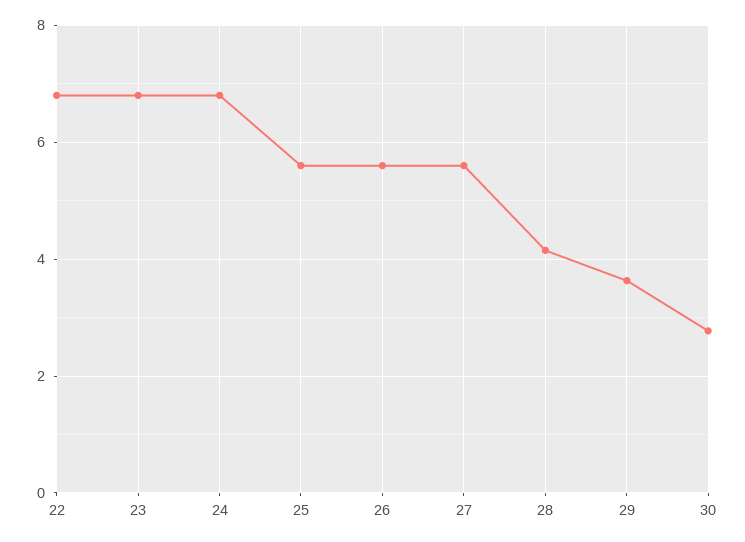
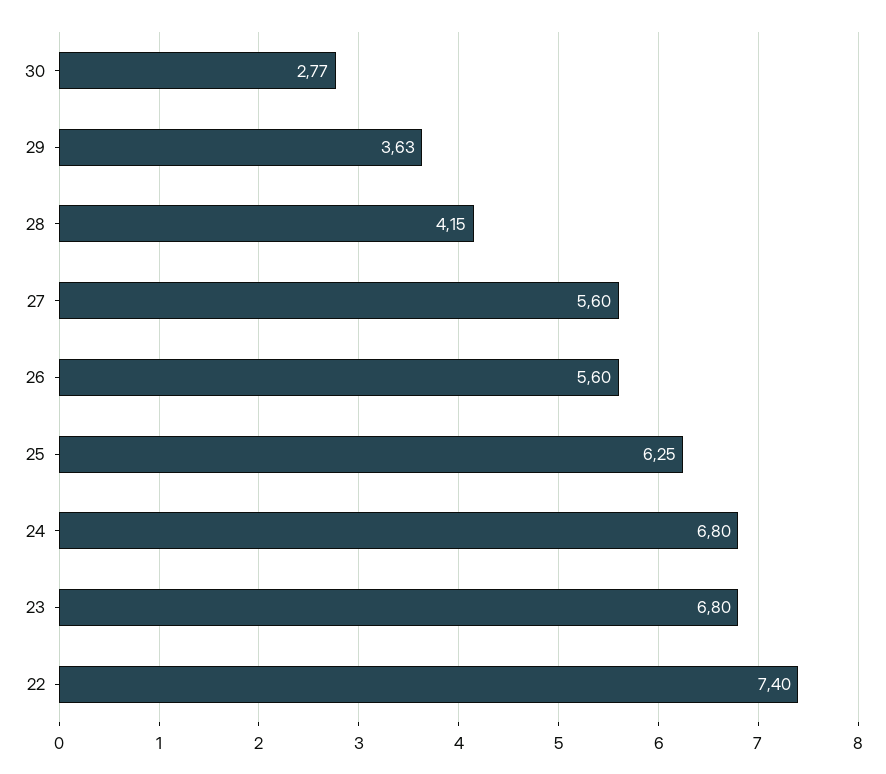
  {
-   "22": 6.8,
+   "22": 7.4,
    "23": 6.8,
    "24": 6.8,
-   "25": 5.6,
+   "25": 6.25,
    "26": 5.6,
    "27": 5.6,
    "28": 4.15,
    "29": 3.63,
    "30": 2.77
  }

